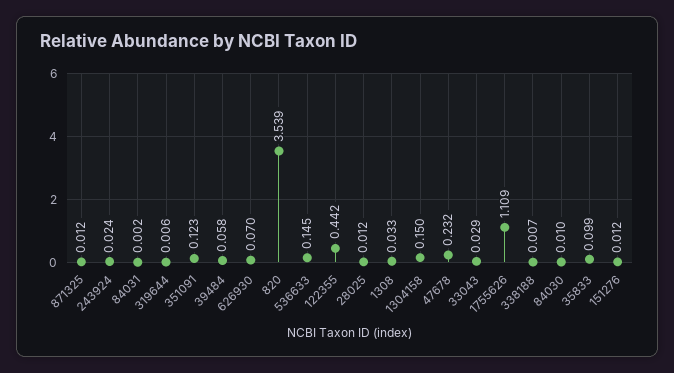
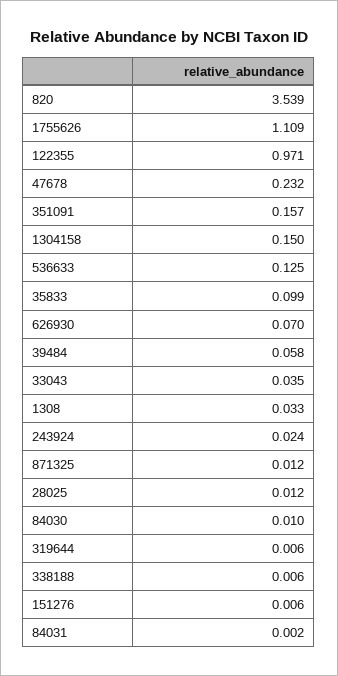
  {
    "871325": 0.012,
    "243924": 0.024,
    "84031": 0.002,
    "319644": 0.006,
-   "351091": 0.123,
+   "351091": 0.157,
    "39484": 0.058,
    "626930": 0.07,
    "820": 3.539,
-   "536633": 0.145,
+   "536633": 0.125,
-   "122355": 0.442,
+   "122355": 0.971,
    "28025": 0.012,
    "1308": 0.033,
    "1304158": 0.15,
    "47678": 0.232,
-   "33043": 0.029,
+   "33043": 0.035,
    "1755626": 1.109,
-   "338188": 0.007,
+   "338188": 0.006,
    "84030": 0.01,
    "35833": 0.099,
-   "151276": 0.012
+   "151276": 0.006
  }

